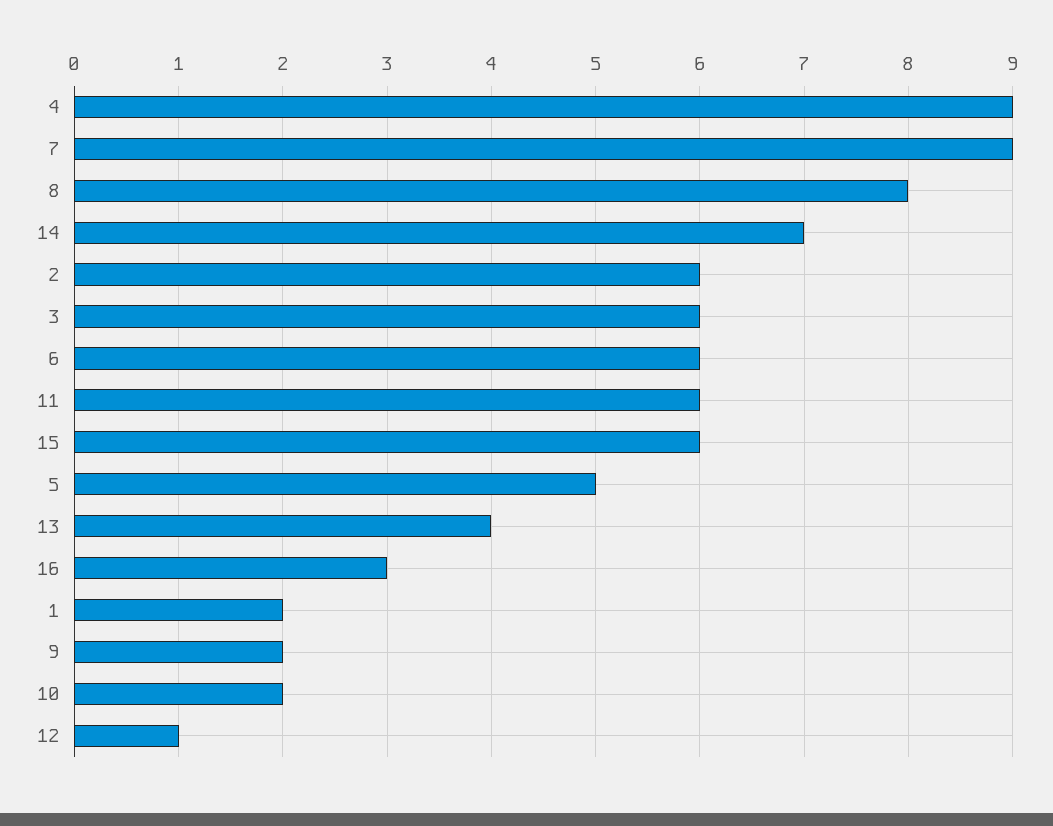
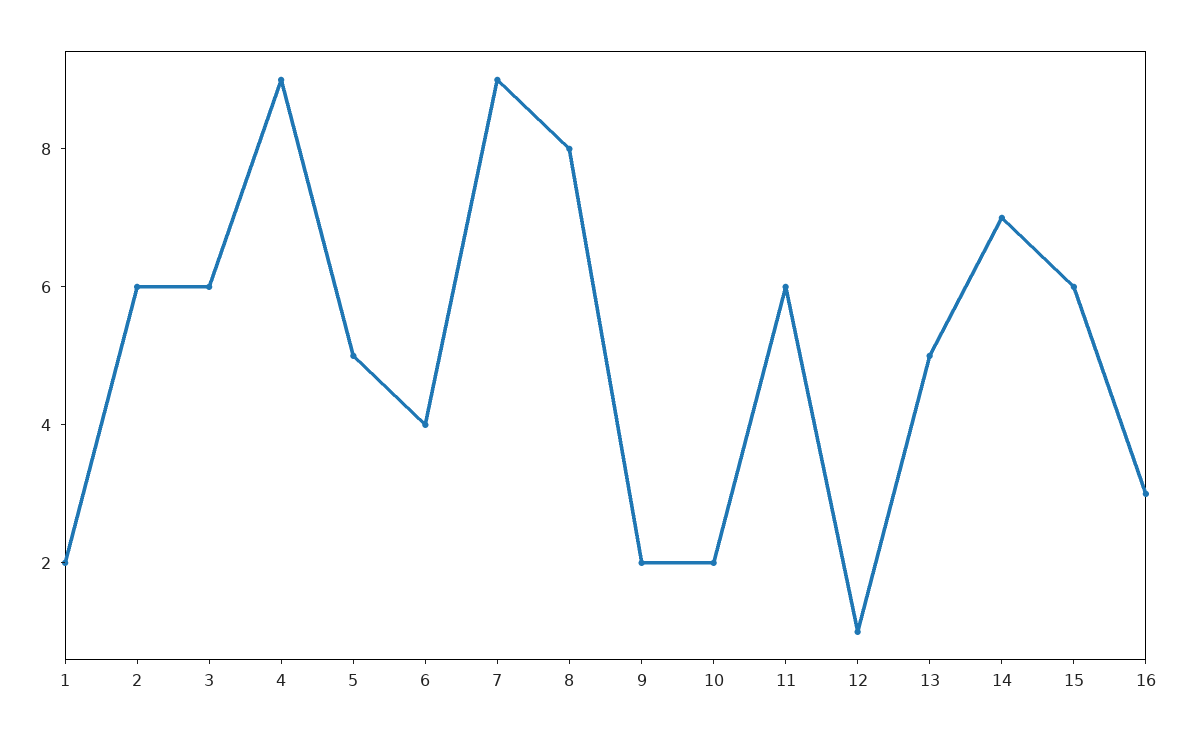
  {
    "4": 9,
    "7": 9,
    "8": 8,
    "14": 7,
    "2": 6,
    "3": 6,
-   "6": 6,
+   "6": 4,
    "11": 6,
    "15": 6,
    "5": 5,
-   "13": 4,
+   "13": 5,
    "16": 3,
    "1": 2,
    "9": 2,
    "10": 2,
    "12": 1
  }

